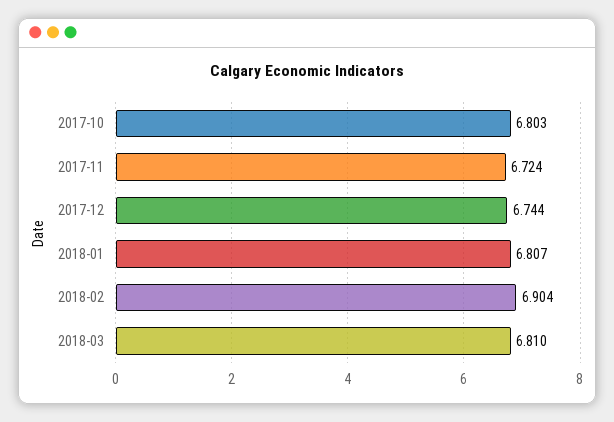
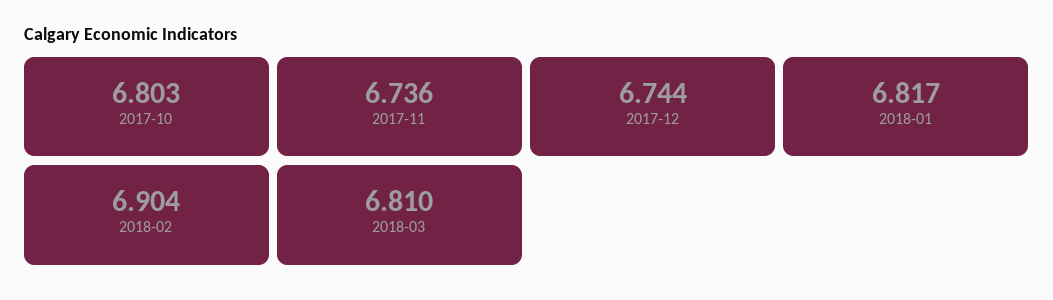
  {
    "2017-10": 6.803,
-   "2017-11": 6.724,
+   "2017-11": 6.736,
    "2017-12": 6.744,
-   "2018-01": 6.807,
+   "2018-01": 6.817,
    "2018-02": 6.904,
    "2018-03": 6.81
  }

